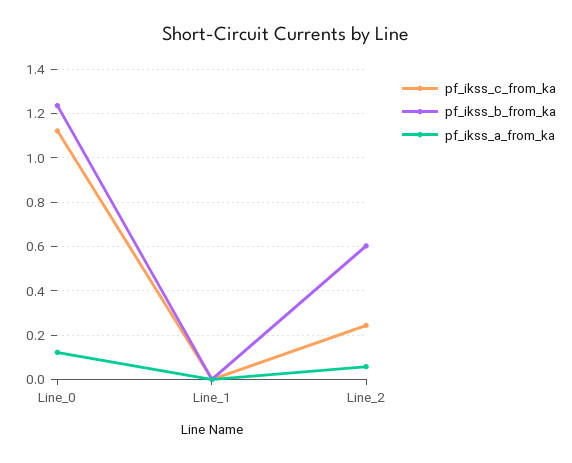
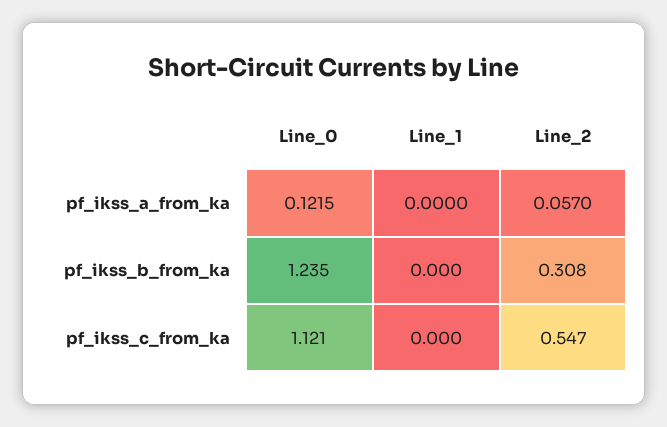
  {
    "pf_ikss_c_from_ka": {
      "Line_0": 1.121,
      "Line_1": 0,
-     "Line_2": 0.25
+     "Line_2": 0.547
    },
    "pf_ikss_b_from_ka": {
      "Line_0": 1.235,
      "Line_1": 0,
-     "Line_2": 0.6
+     "Line_2": 0.308
    },
    "pf_ikss_a_from_ka": {
      "Line_0": 0.1215,
      "Line_1": 0,
      "Line_2": 0.057
    }
  }

